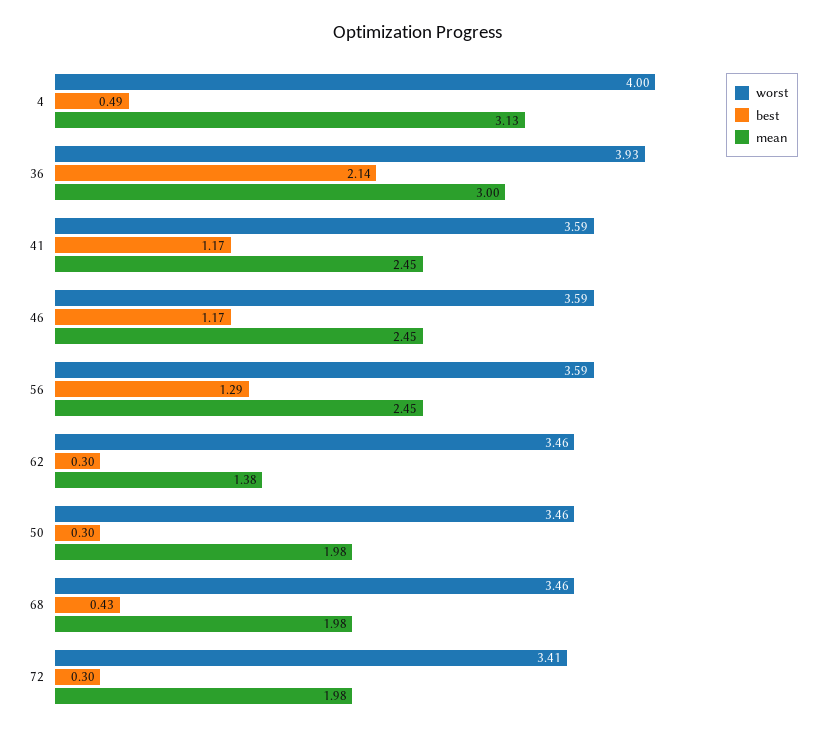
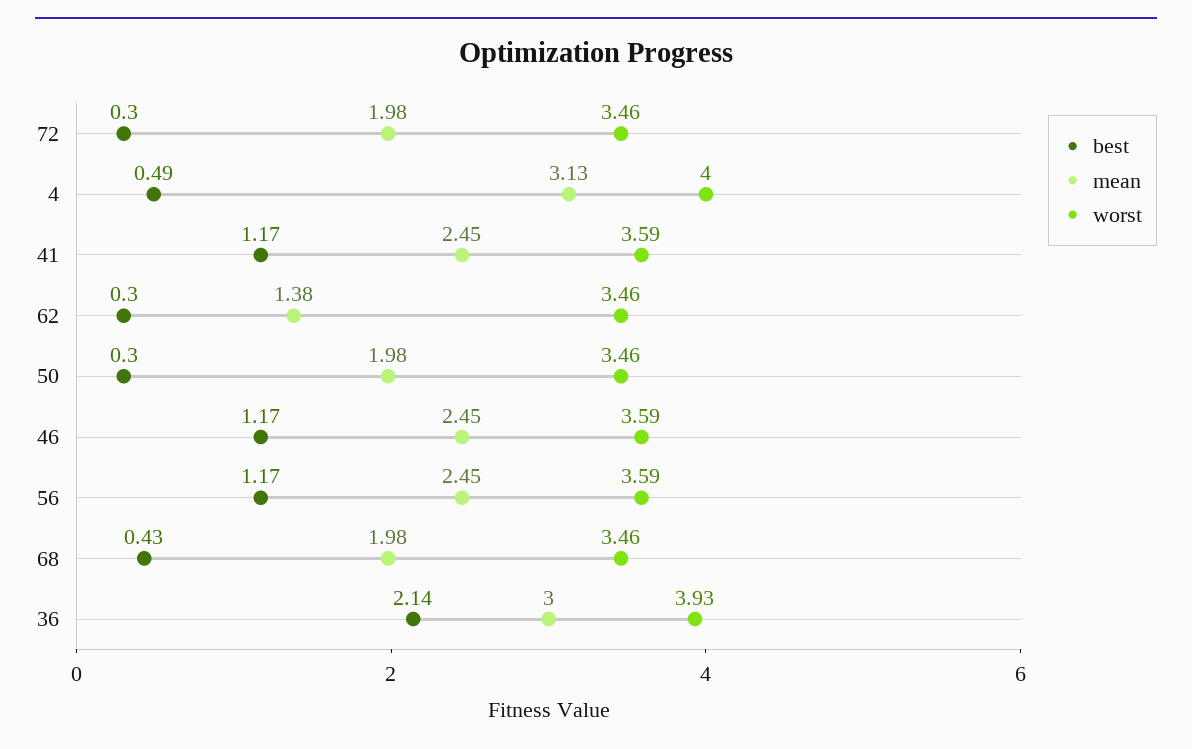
  {
    "worst": {
      "4": 4,
      "36": 3.93,
      "41": 3.59,
      "46": 3.59,
      "56": 3.59,
      "62": 3.46,
      "50": 3.46,
      "68": 3.46,
-     "72": 3.41
+     "72": 3.46
    },
    "best": {
      "4": 0.49,
      "36": 2.14,
      "41": 1.17,
      "46": 1.17,
-     "56": 1.29,
+     "56": 1.17,
      "62": 0.3,
      "50": 0.3,
      "68": 0.43,
      "72": 0.3
    },
    "mean": {
      "4": 3.13,
      "36": 3,
      "41": 2.45,
      "46": 2.45,
      "56": 2.45,
      "62": 1.38,
      "50": 1.98,
      "68": 1.98,
      "72": 1.98
    }
  }

